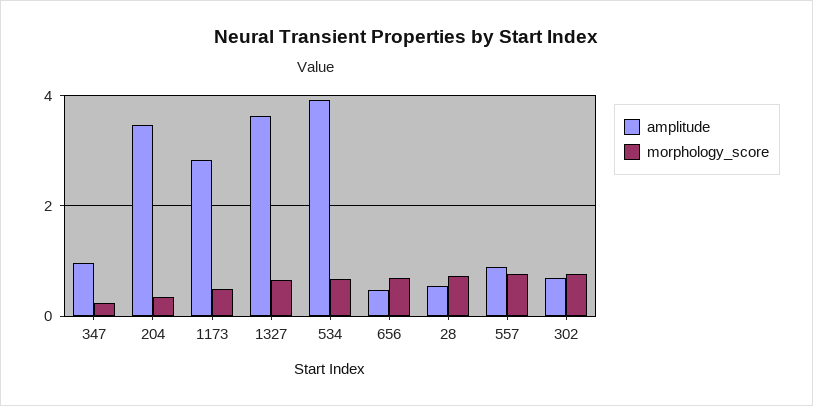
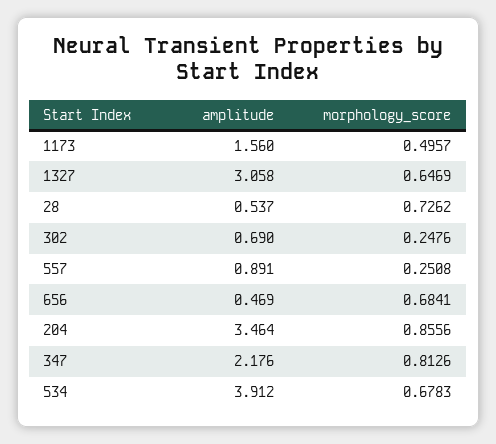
  {
    "amplitude": {
-     "347": 1,
+     "347": 2.176,
      "204": 3.464,
-     "1173": 2.8,
+     "1173": 1.56,
-     "1327": 3.6,
+     "1327": 3.058,
      "534": 3.912,
      "656": 0.469,
      "28": 0.537,
      "557": 0.891,
      "302": 0.69
    },
    "morphology_score": {
-     "347": 0.2,
+     "347": 0.8126,
-     "204": 0.4,
+     "204": 0.8556,
      "1173": 0.4957,
      "1327": 0.6469,
      "534": 0.6783,
      "656": 0.6841,
      "28": 0.7262,
-     "557": 0.8,
+     "557": 0.2508,
-     "302": 0.8
+     "302": 0.2476
    }
  }

